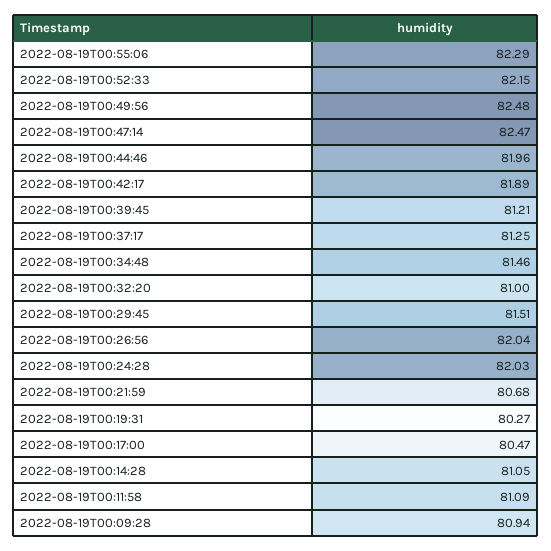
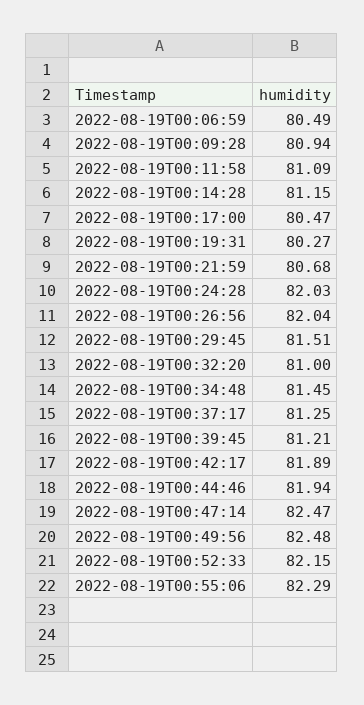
  {
    "2022-08-19T00:55:06": 82.29,
    "2022-08-19T00:52:33": 82.15,
    "2022-08-19T00:49:56": 82.48,
    "2022-08-19T00:47:14": 82.47,
-   "2022-08-19T00:44:46": 81.96,
+   "2022-08-19T00:44:46": 81.94,
    "2022-08-19T00:42:17": 81.89,
    "2022-08-19T00:39:45": 81.21,
    "2022-08-19T00:37:17": 81.25,
-   "2022-08-19T00:34:48": 81.46,
+   "2022-08-19T00:34:48": 81.45,
    "2022-08-19T00:32:20": 81,
    "2022-08-19T00:29:45": 81.51,
    "2022-08-19T00:26:56": 82.04,
    "2022-08-19T00:24:28": 82.03,
    "2022-08-19T00:21:59": 80.68,
    "2022-08-19T00:19:31": 80.27,
    "2022-08-19T00:17:00": 80.47,
-   "2022-08-19T00:14:28": 81.05,
+   "2022-08-19T00:14:28": 81.15,
    "2022-08-19T00:11:58": 81.09,
-   "2022-08-19T00:09:28": 80.94
+   "2022-08-19T00:09:28": 80.94,
+   "2022-08-19T00:06:59": 80.49
  }

